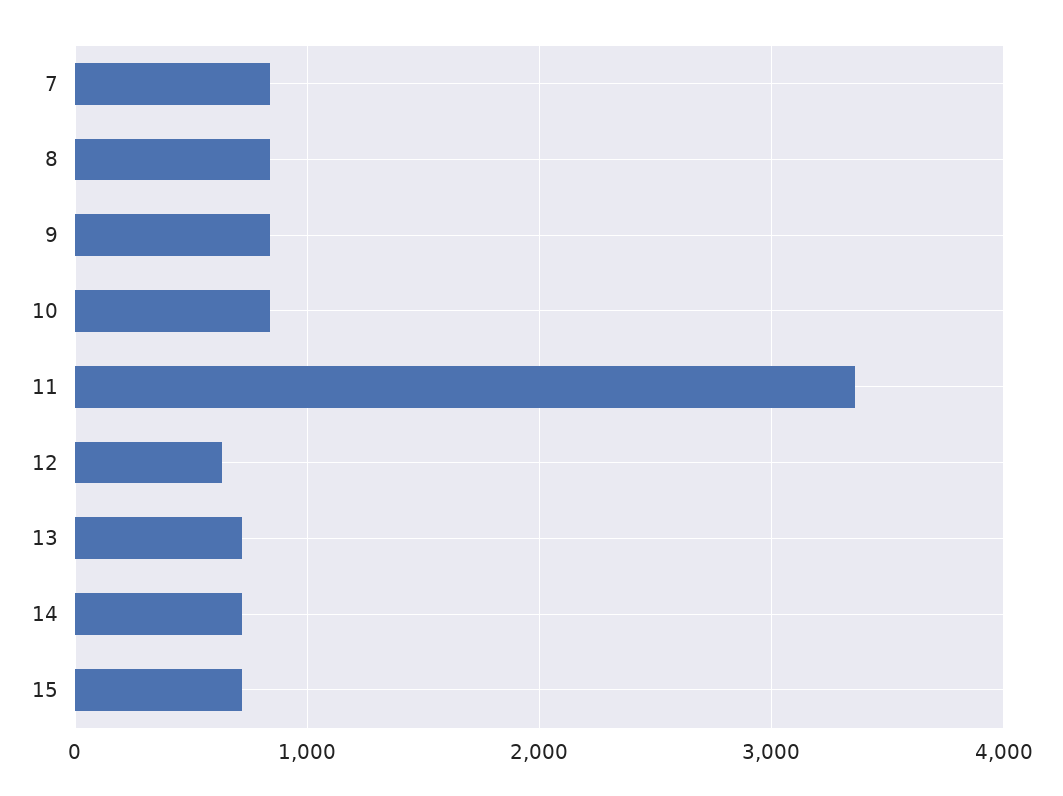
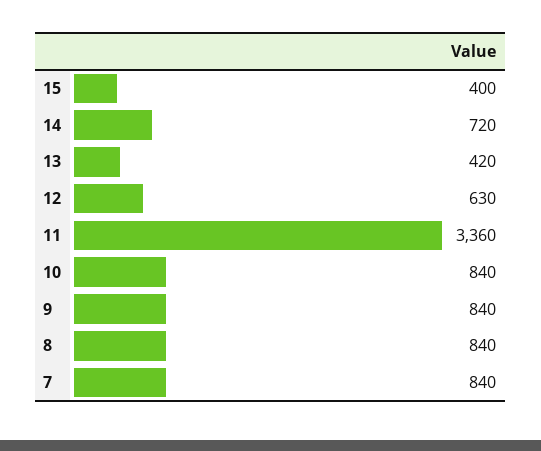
  {
    "7": 840,
    "8": 840,
    "9": 840,
    "10": 840,
    "11": 3360,
    "12": 630,
-   "13": 700,
+   "13": 420,
    "14": 720,
-   "15": 700
+   "15": 400
  }

